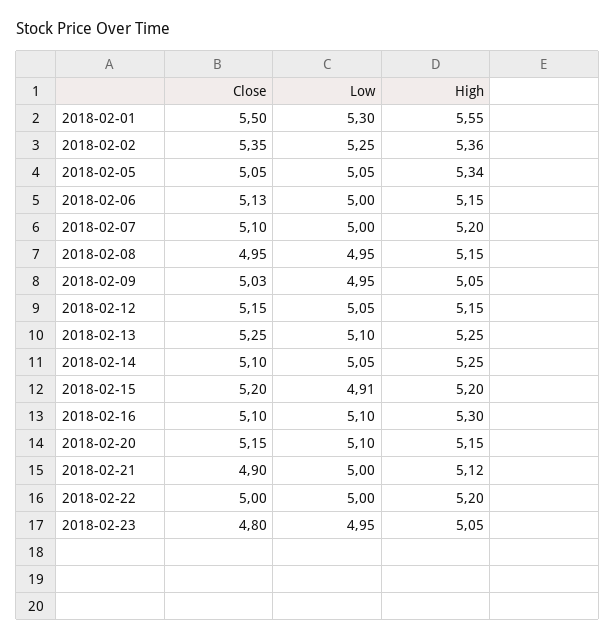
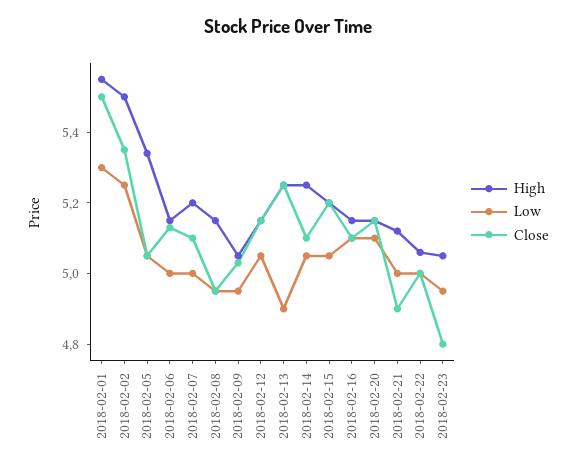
  {
    "Close": {
      "2018-02-01": 5.5,
      "2018-02-02": 5.35,
      "2018-02-05": 5.05,
      "2018-02-06": 5.13,
      "2018-02-07": 5.1,
      "2018-02-08": 4.95,
      "2018-02-09": 5.03,
      "2018-02-12": 5.15,
      "2018-02-13": 5.25,
      "2018-02-14": 5.1,
      "2018-02-15": 5.2,
      "2018-02-16": 5.1,
      "2018-02-20": 5.15,
      "2018-02-21": 4.9,
      "2018-02-22": 5,
      "2018-02-23": 4.8
    },
    "Low": {
      "2018-02-01": 5.3,
      "2018-02-02": 5.25,
      "2018-02-05": 5.05,
      "2018-02-06": 5,
      "2018-02-07": 5,
      "2018-02-08": 4.95,
      "2018-02-09": 4.95,
      "2018-02-12": 5.05,
-     "2018-02-13": 5.1,
+     "2018-02-13": 4.9,
      "2018-02-14": 5.05,
-     "2018-02-15": 4.91,
+     "2018-02-15": 5.05,
      "2018-02-16": 5.1,
      "2018-02-20": 5.1,
      "2018-02-21": 5,
      "2018-02-22": 5,
      "2018-02-23": 4.95
    },
    "High": {
      "2018-02-01": 5.55,
-     "2018-02-02": 5.36,
+     "2018-02-02": 5.5,
      "2018-02-05": 5.34,
      "2018-02-06": 5.15,
      "2018-02-07": 5.2,
      "2018-02-08": 5.15,
      "2018-02-09": 5.05,
      "2018-02-12": 5.15,
      "2018-02-13": 5.25,
      "2018-02-14": 5.25,
      "2018-02-15": 5.2,
-     "2018-02-16": 5.3,
+     "2018-02-16": 5.15,
      "2018-02-20": 5.15,
      "2018-02-21": 5.12,
-     "2018-02-22": 5.2,
+     "2018-02-22": 5.05,
      "2018-02-23": 5.05
    }
  }

